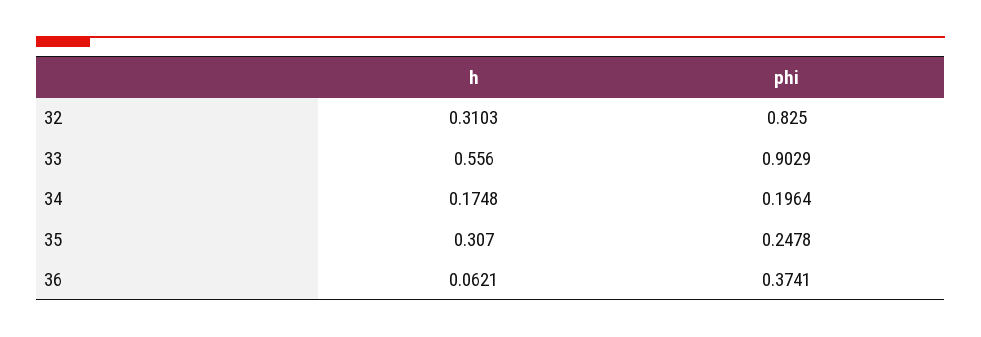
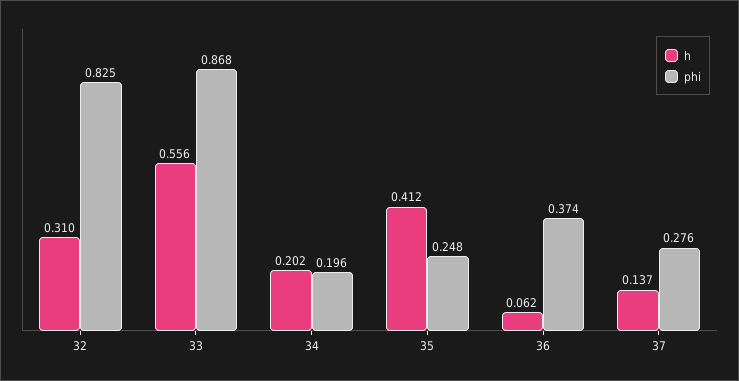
  {
    "h": {
      "32": 0.3103,
      "33": 0.556,
-     "34": 0.1748,
+     "34": 0.202,
-     "35": 0.307,
+     "35": 0.412,
-     "36": 0.0621
+     "36": 0.0621,
+     "37": 0.137
    },
    "phi": {
      "32": 0.825,
-     "33": 0.9029,
+     "33": 0.868,
      "34": 0.1964,
      "35": 0.2478,
-     "36": 0.3741
+     "36": 0.3741,
+     "37": 0.276
    }
  }

